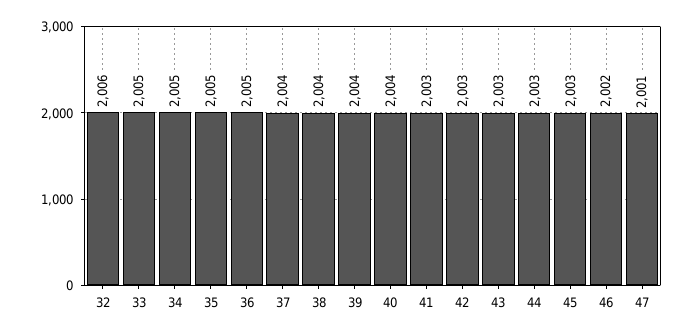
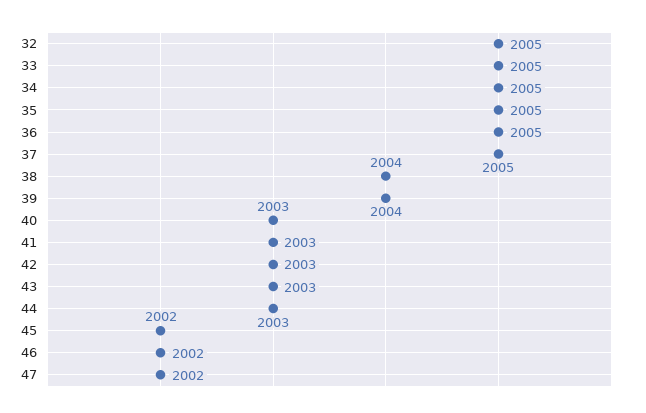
  {
-   "32": 2006,
+   "32": 2005,
    "33": 2005,
    "34": 2005,
    "35": 2005,
    "36": 2005,
-   "37": 2004,
+   "37": 2005,
    "38": 2004,
    "39": 2004,
-   "40": 2004,
+   "40": 2003,
    "41": 2003,
    "42": 2003,
    "43": 2003,
    "44": 2003,
-   "45": 2003,
+   "45": 2002,
    "46": 2002,
-   "47": 2001
+   "47": 2002
  }

